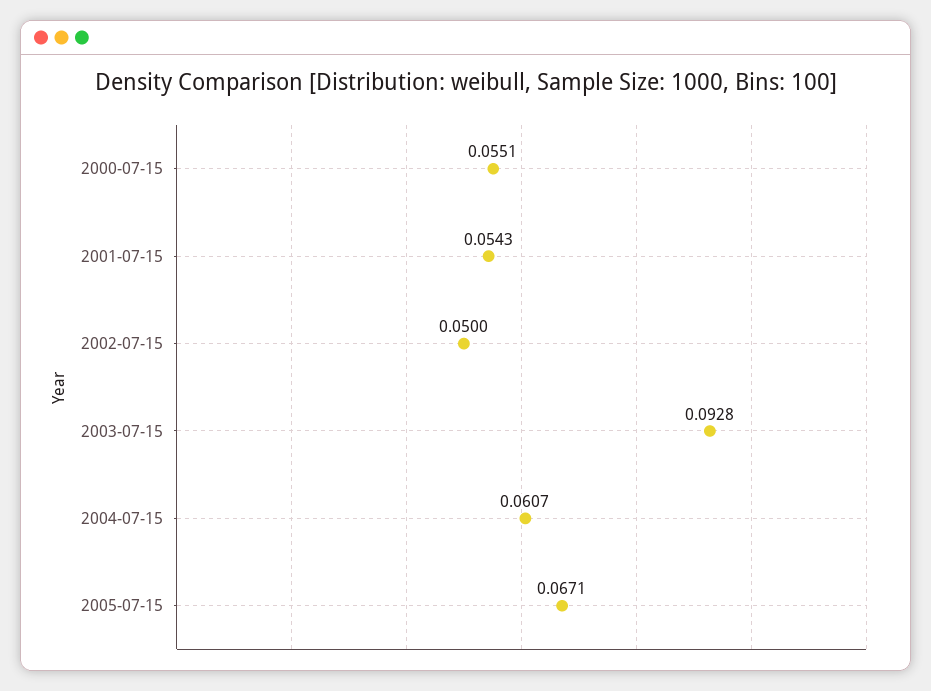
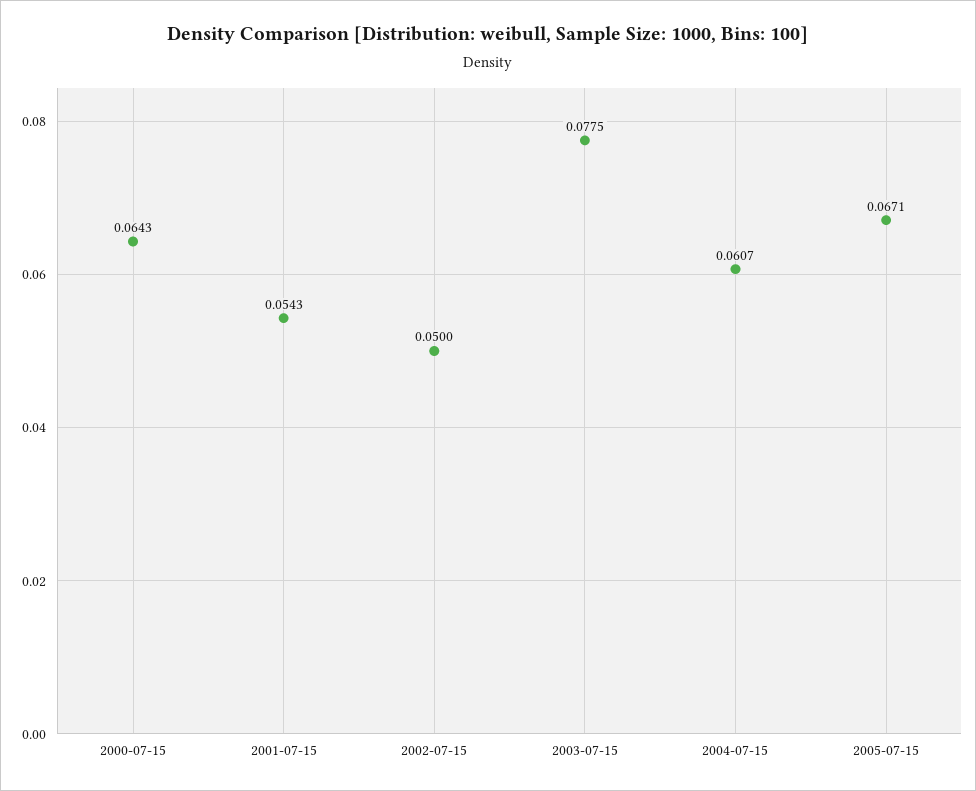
  {
-   "2000-07-15": 0.0551,
+   "2000-07-15": 0.0643,
    "2001-07-15": 0.0543,
    "2002-07-15": 0.05,
-   "2003-07-15": 0.0928,
+   "2003-07-15": 0.0775,
    "2004-07-15": 0.0607,
    "2005-07-15": 0.0671
  }

